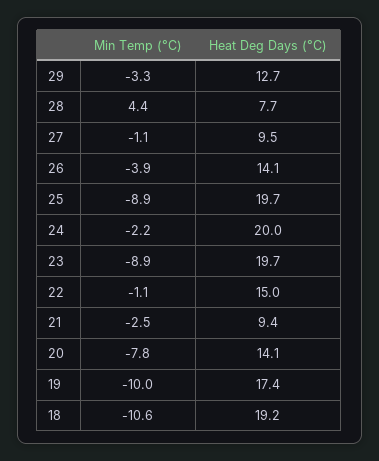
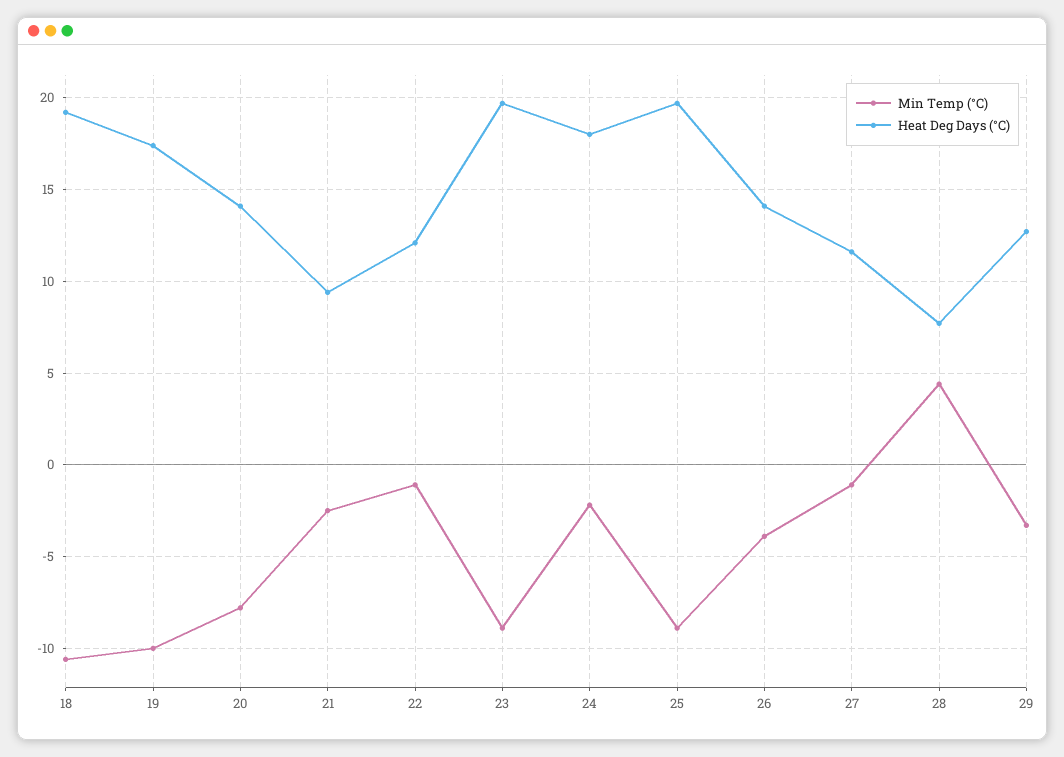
  {
    "Min Temp (°C)": {
      "29": -3.3,
      "28": 4.4,
      "27": -1.1,
      "26": -3.9,
      "25": -8.9,
      "24": -2.2,
      "23": -8.9,
      "22": -1.1,
      "21": -2.5,
      "20": -7.8,
      "19": -10,
      "18": -10.6
    },
    "Heat Deg Days (°C)": {
      "29": 12.7,
      "28": 7.7,
-     "27": 9.5,
+     "27": 11.5,
      "26": 14.1,
      "25": 19.7,
-     "24": 20,
+     "24": 18,
      "23": 19.7,
-     "22": 15,
+     "22": 12,
      "21": 9.4,
      "20": 14.1,
      "19": 17.4,
      "18": 19.2
    }
  }

